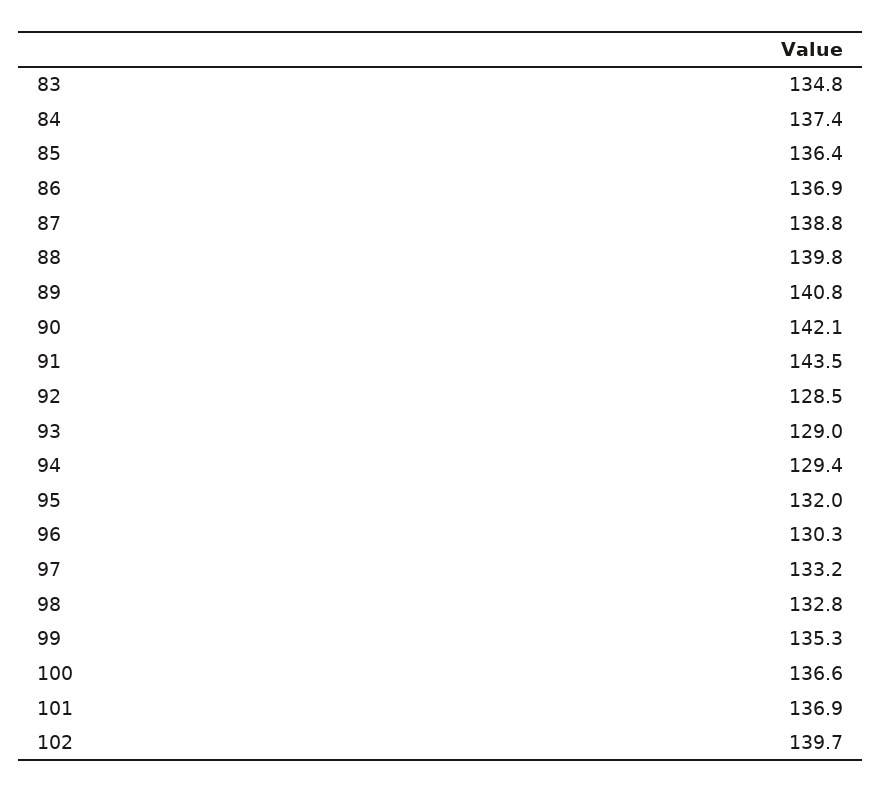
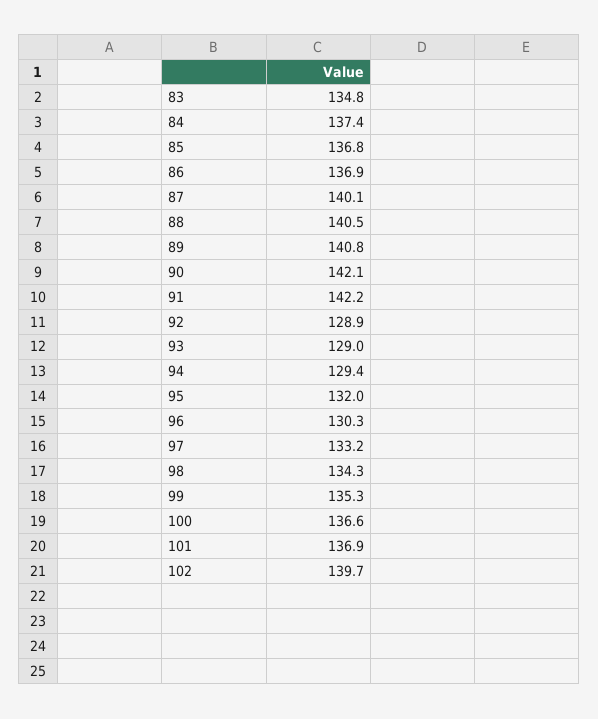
  {
    "83": 134.8,
    "84": 137.4,
-   "85": 136.4,
+   "85": 136.8,
    "86": 136.9,
-   "87": 138.8,
+   "87": 140.1,
-   "88": 139.8,
+   "88": 140.5,
    "89": 140.8,
    "90": 142.1,
-   "91": 143.5,
+   "91": 142.2,
-   "92": 128.5,
+   "92": 128.9,
    "93": 129,
    "94": 129.4,
    "95": 132,
    "96": 130.3,
    "97": 133.2,
-   "98": 132.8,
+   "98": 134.3,
    "99": 135.3,
    "100": 136.6,
    "101": 136.9,
    "102": 139.7
  }

